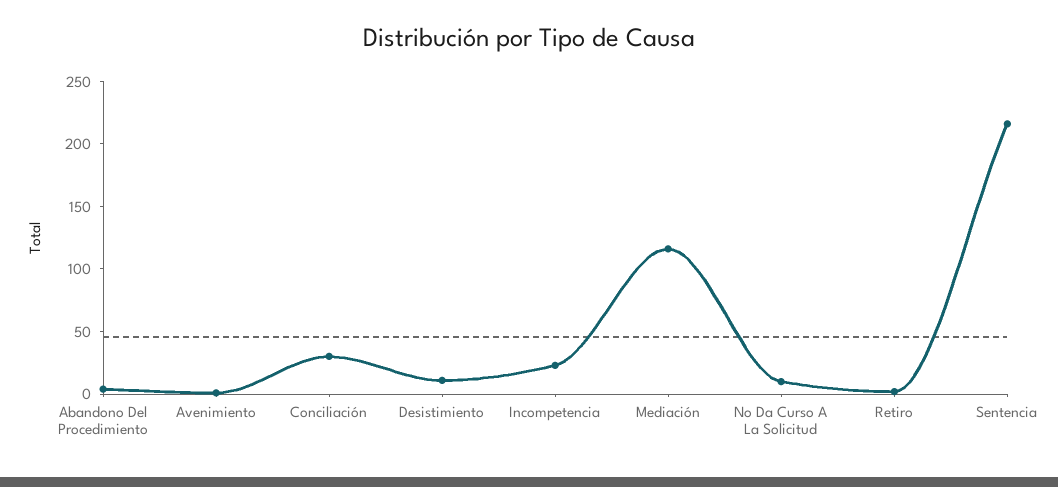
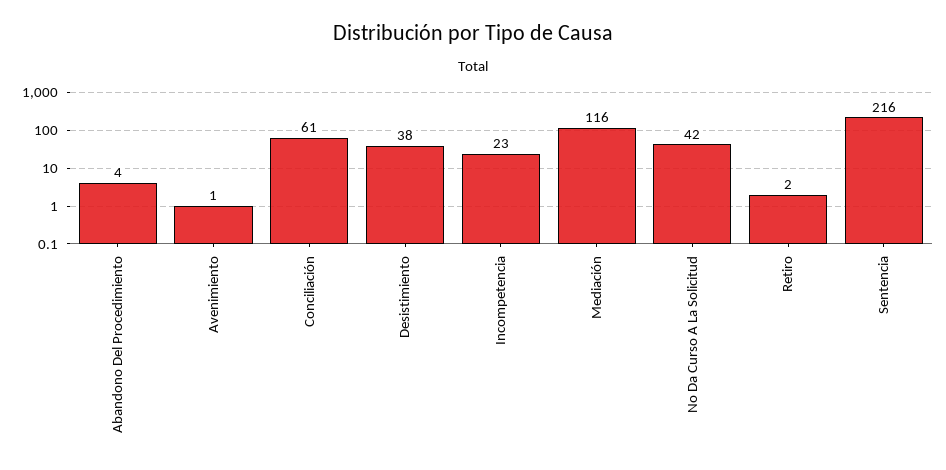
  {
    "Abandono Del Procedimiento": 4,
    "Avenimiento": 1,
-   "Conciliación": 30,
+   "Conciliación": 61,
-   "Desistimiento": 10,
+   "Desistimiento": 38,
    "Incompetencia": 23,
    "Mediación": 116,
-   "No Da Curso A La Solicitud": 10,
+   "No Da Curso A La Solicitud": 42,
    "Retiro": 2,
    "Sentencia": 216
  }

